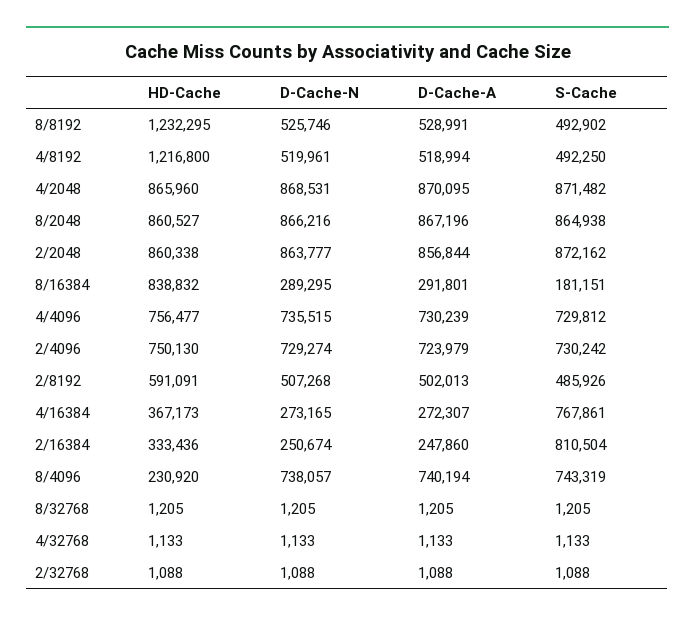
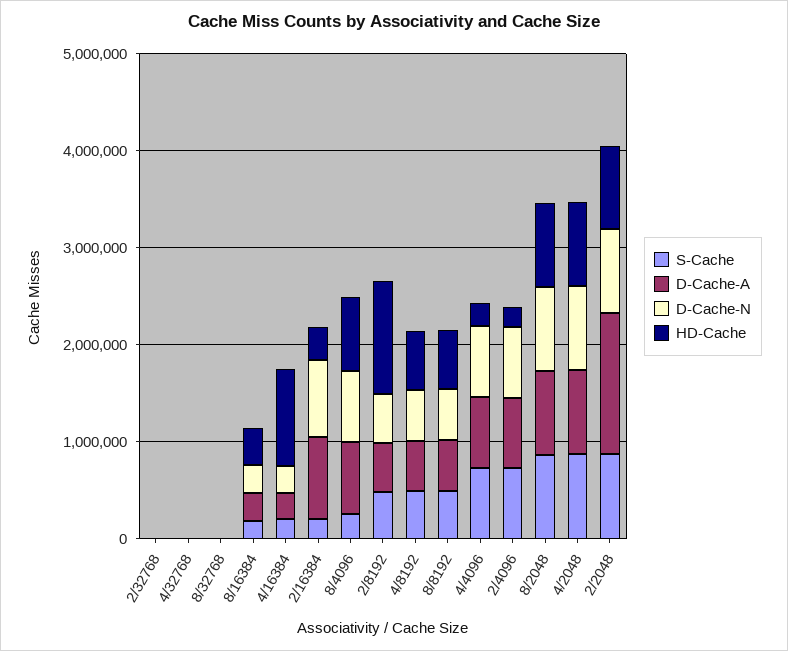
  {
    "HD-Cache": {
-     "8/8192": 1232295,
+     "8/8192": 600000,
-     "4/8192": 1216800,
+     "4/8192": 600000,
      "4/2048": 865960,
      "8/2048": 860527,
      "2/2048": 860338,
-     "8/16384": 838832,
+     "8/16384": 400000,
-     "4/4096": 756477,
+     "4/4096": 200000,
-     "2/4096": 750130,
+     "2/4096": 200000,
-     "2/8192": 591091,
+     "2/8192": 1200000,
-     "4/16384": 367173,
+     "4/16384": 1000000,
      "2/16384": 333436,
-     "8/4096": 230920,
+     "8/4096": 800000,
      "8/32768": 1205,
      "4/32768": 1133,
      "2/32768": 1088
    },
    "D-Cache-N": {
      "8/8192": 525746,
      "4/8192": 519961,
      "4/2048": 868531,
      "8/2048": 866216,
      "2/2048": 863777,
      "8/16384": 289295,
      "4/4096": 735515,
      "2/4096": 729274,
      "2/8192": 507268,
      "4/16384": 273165,
-     "2/16384": 250674,
+     "2/16384": 800000,
      "8/4096": 738057,
      "8/32768": 1205,
      "4/32768": 1133,
      "2/32768": 1088
    },
    "D-Cache-A": {
      "8/8192": 528991,
      "4/8192": 518994,
      "4/2048": 870095,
      "8/2048": 867196,
-     "2/2048": 856844,
+     "2/2048": 1400000,
      "8/16384": 291801,
      "4/4096": 730239,
      "2/4096": 723979,
      "2/8192": 502013,
      "4/16384": 272307,
-     "2/16384": 247860,
+     "2/16384": 800000,
      "8/4096": 740194,
      "8/32768": 1205,
      "4/32768": 1133,
      "2/32768": 1088
    },
    "S-Cache": {
      "8/8192": 492902,
      "4/8192": 492250,
      "4/2048": 871482,
      "8/2048": 864938,
      "2/2048": 872162,
      "8/16384": 181151,
      "4/4096": 729812,
      "2/4096": 730242,
      "2/8192": 485926,
-     "4/16384": 767861,
+     "4/16384": 200000,
-     "2/16384": 810504,
+     "2/16384": 200000,
-     "8/4096": 743319,
+     "8/4096": 200000,
      "8/32768": 1205,
      "4/32768": 1133,
      "2/32768": 1088
    }
  }

